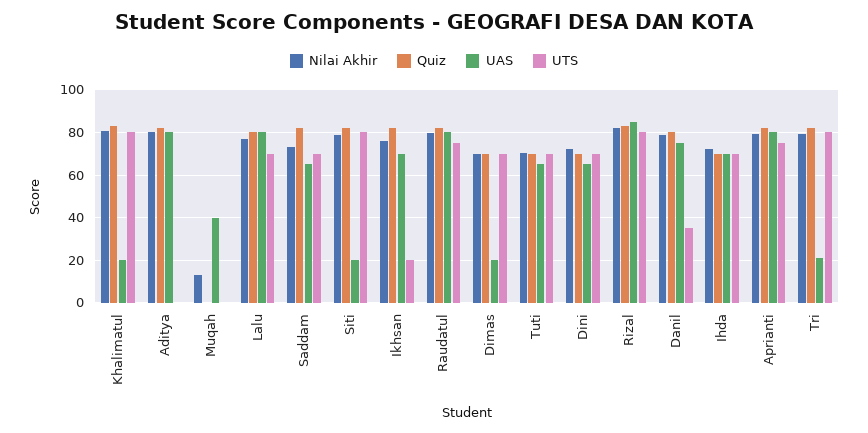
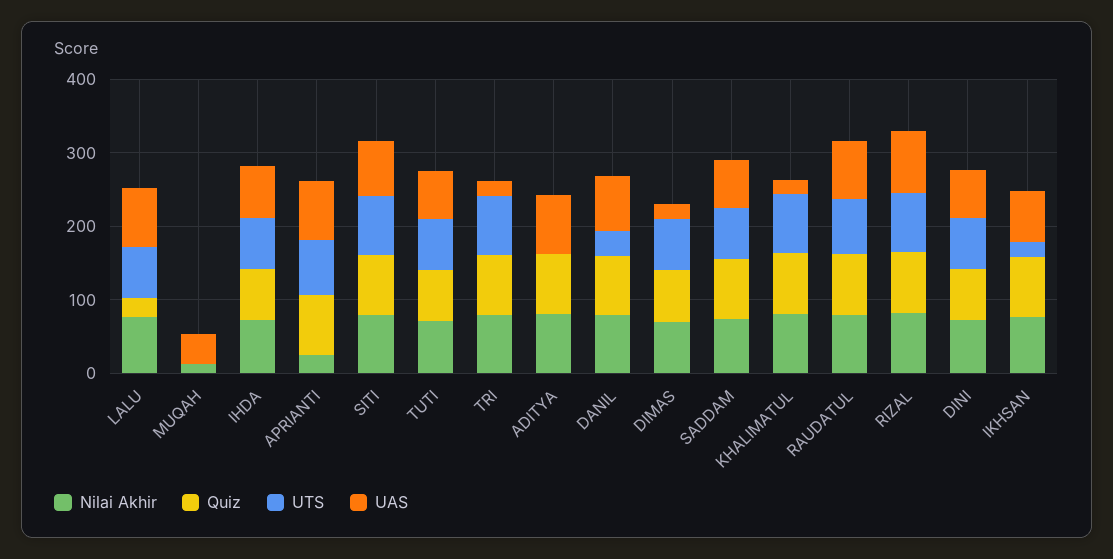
  {
    "Nilai Akhir": {
      "Khalimatul": 80,
      "Aditya": 80,
      "Muqah": 15,
      "Lalu": 75,
      "Saddam": 75,
      "Siti": 80,
      "Ikhsan": 75,
      "Raudatul": 80,
      "Dimas": 70,
      "Tuti": 70,
      "Dini": 70,
      "Rizal": 80,
      "Danil": 80,
      "Ihda": 70,
-     "Aprianti": 80,
+     "Aprianti": 20,
      "Tri": 80
    },
    "Quiz": {
      "Khalimatul": 85,
      "Aditya": 80,
      "Muqah": 0,
-     "Lalu": 80,
+     "Lalu": 20,
      "Saddam": 80,
      "Siti": 80,
      "Ikhsan": 80,
      "Raudatul": 80,
      "Dimas": 70,
      "Tuti": 70,
      "Dini": 70,
      "Rizal": 85,
      "Danil": 80,
      "Ihda": 70,
      "Aprianti": 80,
      "Tri": 80
    },
    "UAS": {
      "Khalimatul": 20,
      "Aditya": 80,
      "Muqah": 40,
      "Lalu": 80,
      "Saddam": 65,
-     "Siti": 20,
+     "Siti": 80,
      "Ikhsan": 70,
      "Raudatul": 80,
      "Dimas": 20,
      "Tuti": 65,
      "Dini": 65,
      "Rizal": 85,
      "Danil": 75,
      "Ihda": 70,
      "Aprianti": 80,
      "Tri": 20
    },
    "UTS": {
      "Khalimatul": 80,
      "Aditya": 0,
      "Muqah": 0,
      "Lalu": 70,
      "Saddam": 70,
      "Siti": 80,
      "Ikhsan": 20,
      "Raudatul": 75,
      "Dimas": 70,
      "Tuti": 70,
      "Dini": 70,
      "Rizal": 80,
      "Danil": 35,
      "Ihda": 70,
      "Aprianti": 75,
      "Tri": 80
    }
  }

